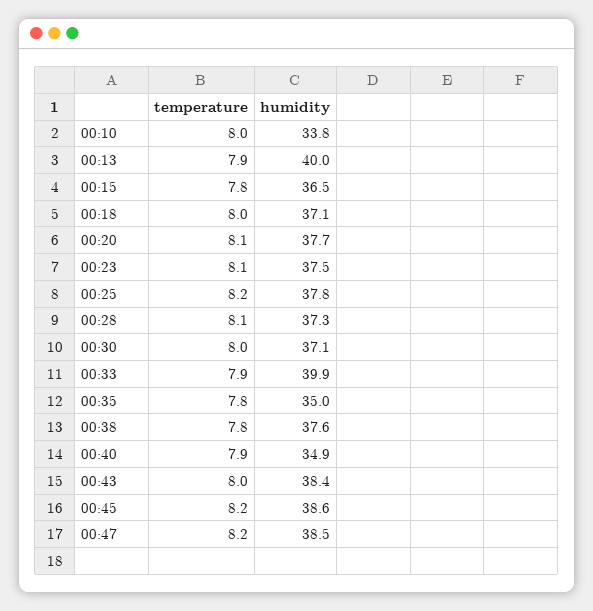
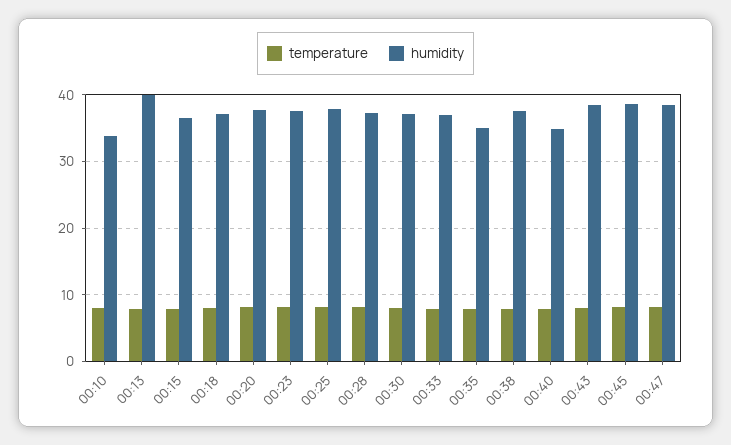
  {
    "temperature": {
      "00:10": 8,
      "00:13": 7.9,
      "00:15": 7.8,
      "00:18": 8,
      "00:20": 8.1,
      "00:23": 8.1,
      "00:25": 8.2,
      "00:28": 8.1,
      "00:30": 8,
      "00:33": 7.9,
      "00:35": 7.8,
      "00:38": 7.8,
      "00:40": 7.9,
      "00:43": 8,
      "00:45": 8.2,
      "00:47": 8.2
    },
    "humidity": {
      "00:10": 33.8,
      "00:13": 40,
      "00:15": 36.5,
      "00:18": 37.1,
      "00:20": 37.7,
      "00:23": 37.5,
      "00:25": 37.8,
      "00:28": 37.3,
      "00:30": 37.1,
-     "00:33": 39.9,
+     "00:33": 37,
      "00:35": 35,
      "00:38": 37.6,
      "00:40": 34.9,
      "00:43": 38.4,
      "00:45": 38.6,
      "00:47": 38.5
    }
  }

